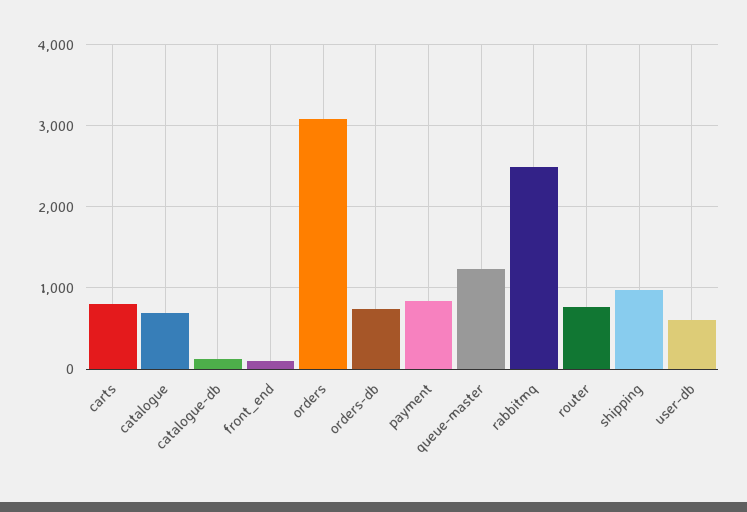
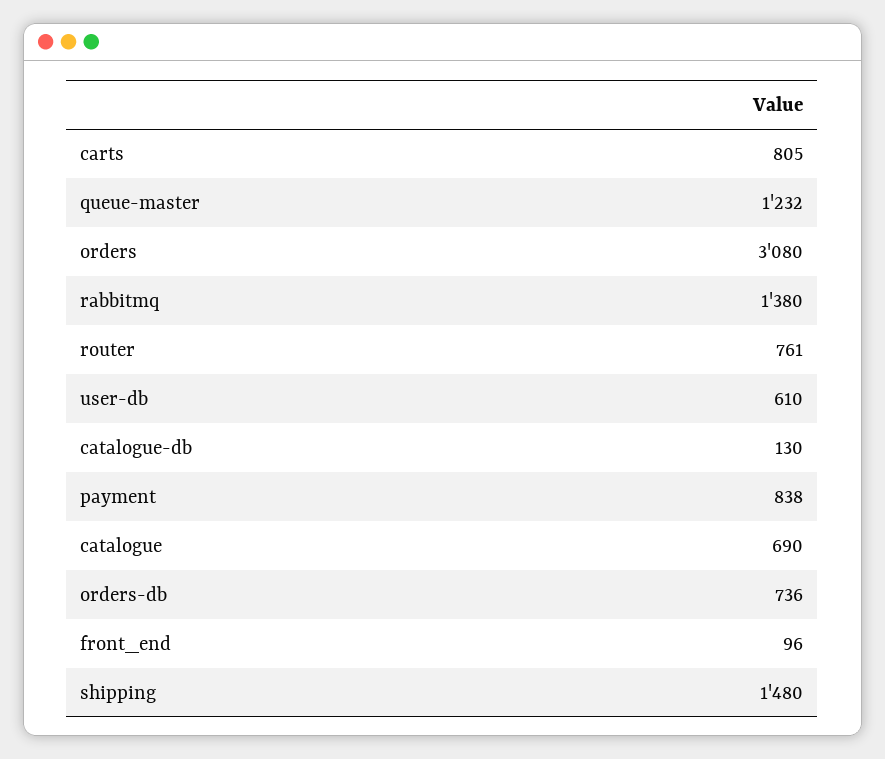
  {
    "carts": 805,
    "catalogue": 690,
    "catalogue-db": 130,
    "front_end": 96,
    "orders": 3080,
    "orders-db": 736,
    "payment": 838,
    "queue-master": 1232,
-   "rabbitmq": 2500,
+   "rabbitmq": 1380,
    "router": 761,
-   "shipping": 1000,
+   "shipping": 1480,
    "user-db": 610
  }

